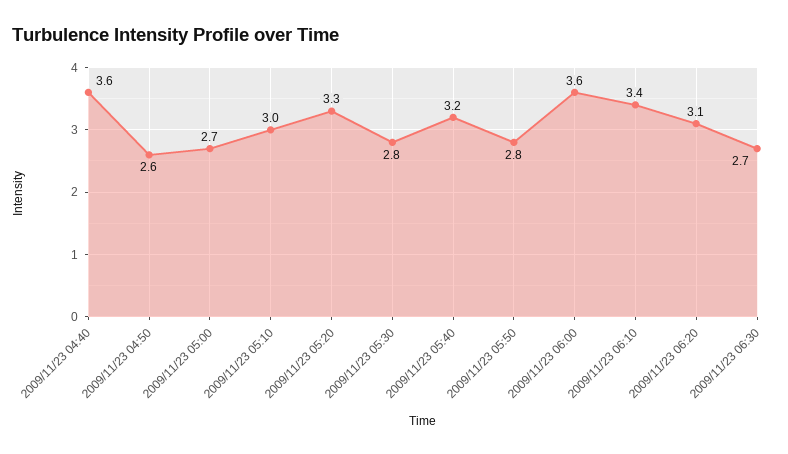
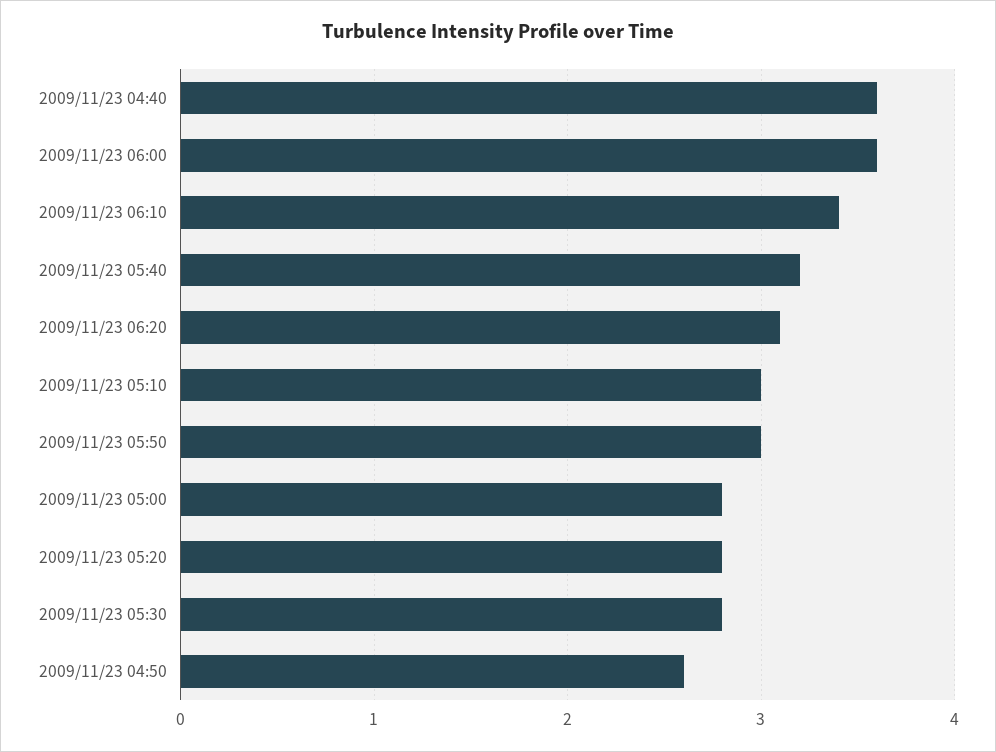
  {
    "2009/11/23 04:40": 3.6,
    "2009/11/23 04:50": 2.6,
-   "2009/11/23 05:00": 2.7,
+   "2009/11/23 05:00": 2.8,
    "2009/11/23 05:10": 3,
-   "2009/11/23 05:20": 3.3,
+   "2009/11/23 05:20": 2.8,
    "2009/11/23 05:30": 2.8,
    "2009/11/23 05:40": 3.2,
-   "2009/11/23 05:50": 2.8,
+   "2009/11/23 05:50": 3,
    "2009/11/23 06:00": 3.6,
    "2009/11/23 06:10": 3.4,
-   "2009/11/23 06:20": 3.1,
+   "2009/11/23 06:20": 3.1
-   "2009/11/23 06:30": 2.7
  }

